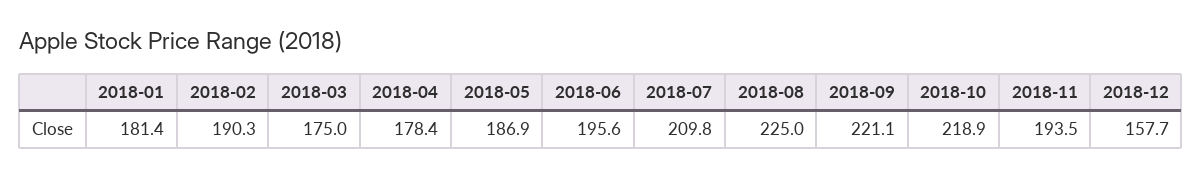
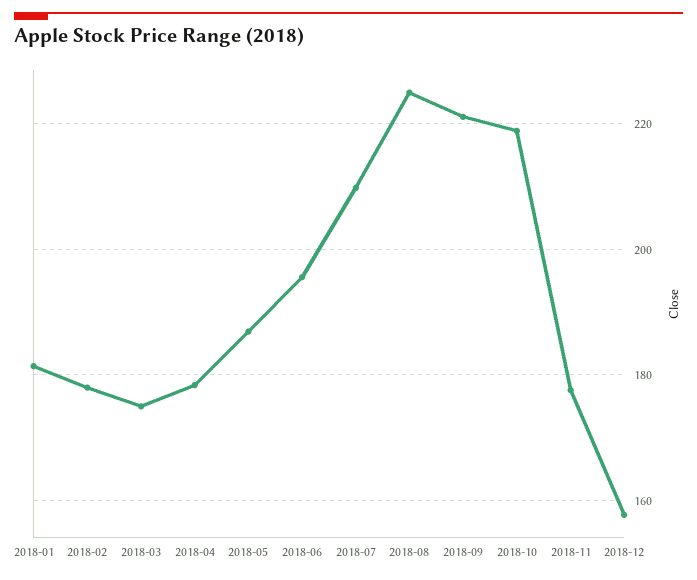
  {
    "2018-01": 181.4,
-   "2018-02": 190.3,
+   "2018-02": 178,
    "2018-03": 175,
    "2018-04": 178.4,
    "2018-05": 186.9,
    "2018-06": 195.6,
    "2018-07": 209.8,
    "2018-08": 225,
    "2018-09": 221.1,
    "2018-10": 218.9,
-   "2018-11": 193.5,
+   "2018-11": 178,
    "2018-12": 157.7
  }

